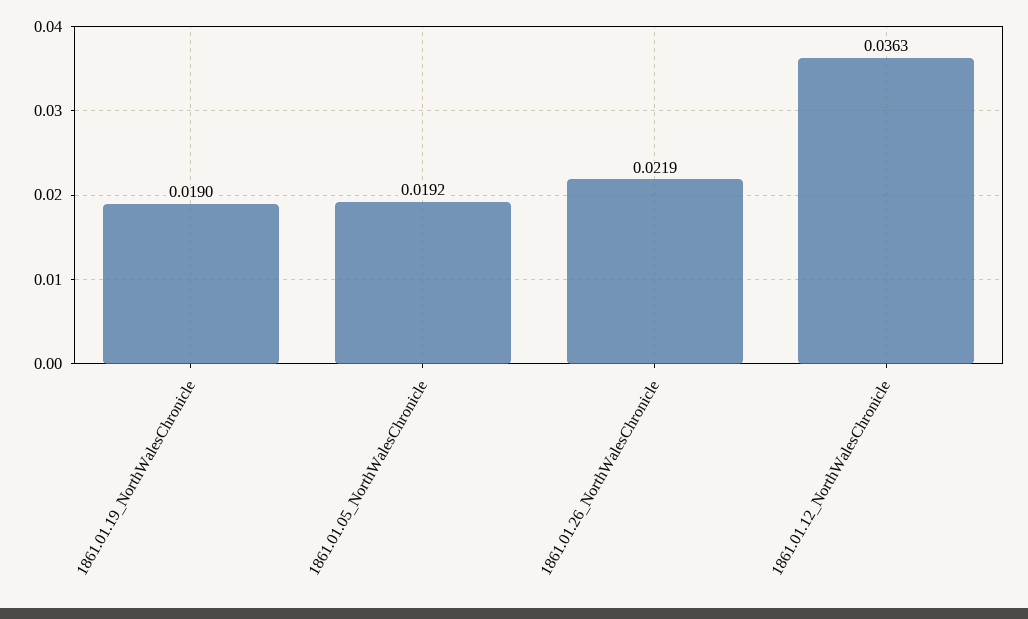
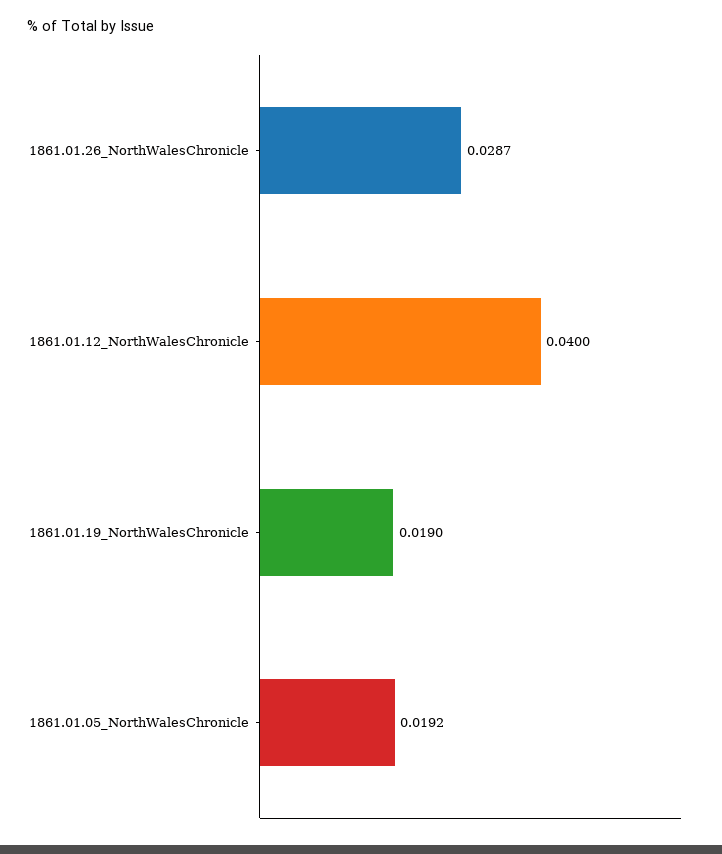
  {
    "1861.01.19_NorthWalesChronicle": 0.019,
    "1861.01.05_NorthWalesChronicle": 0.0192,
-   "1861.01.26_NorthWalesChronicle": 0.0219,
+   "1861.01.26_NorthWalesChronicle": 0.0287,
-   "1861.01.12_NorthWalesChronicle": 0.0363
+   "1861.01.12_NorthWalesChronicle": 0.04
  }

